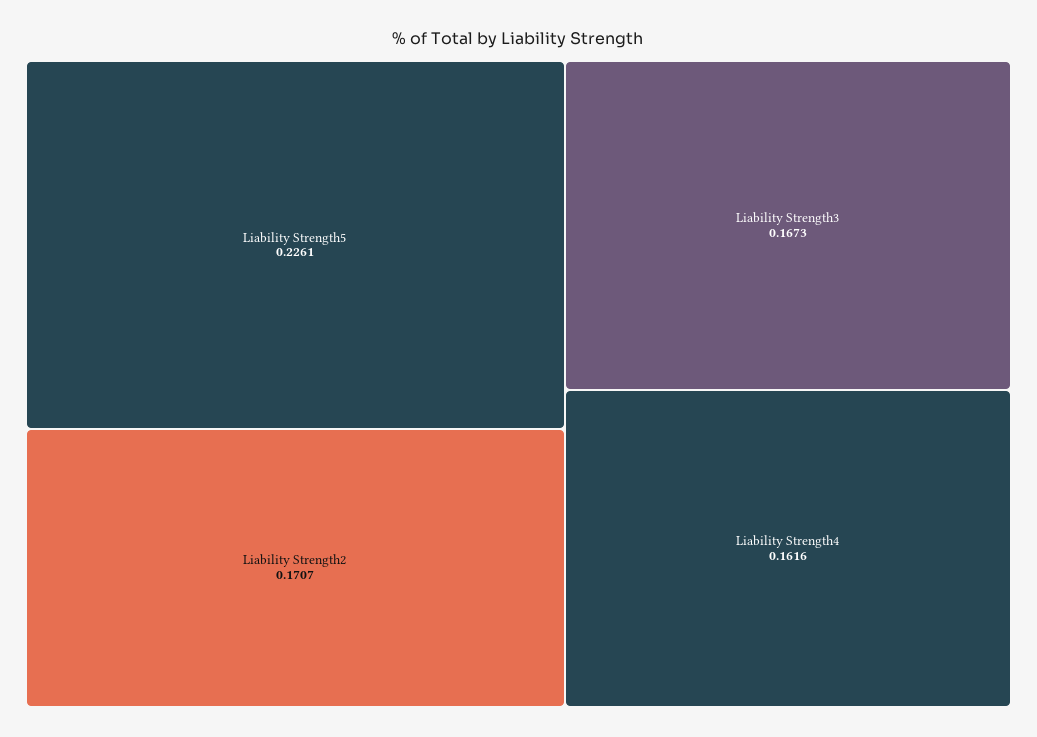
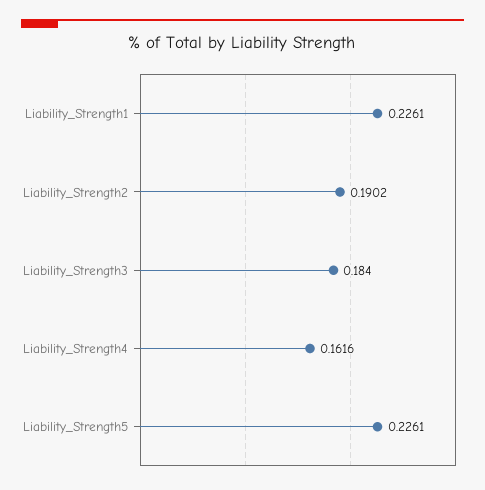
  {
    "Liability Strength5": 0.2261,
-   "Liability Strength2": 0.1707,
+   "Liability Strength2": 0.1902,
-   "Liability Strength3": 0.1673,
+   "Liability Strength3": 0.184,
-   "Liability Strength4": 0.1616
+   "Liability Strength4": 0.1616,
+   "Liability_Strength1": 0.2261
  }

